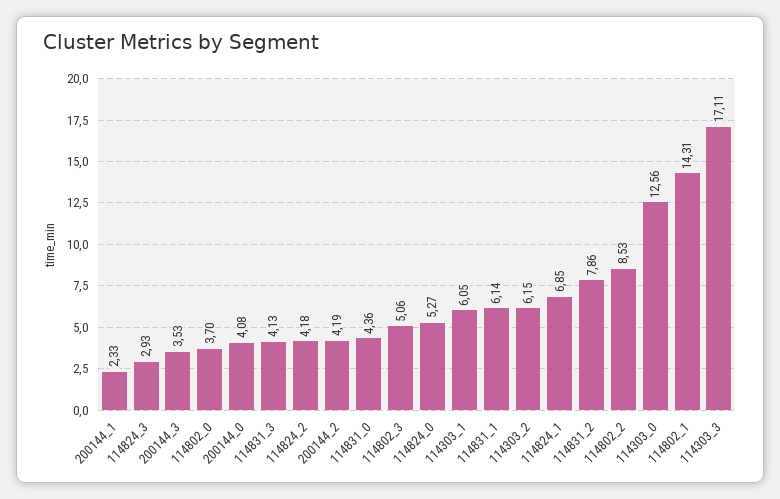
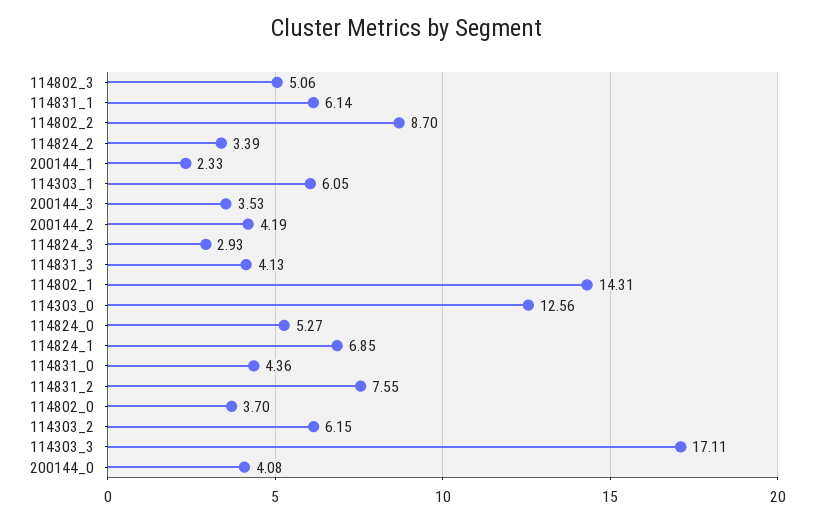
  {
    "200144_1": 2.33,
    "114824_3": 2.93,
    "200144_3": 3.53,
    "114802_0": 3.7,
    "200144_0": 4.08,
    "114831_3": 4.13,
-   "114824_2": 4.18,
+   "114824_2": 3.39,
    "200144_2": 4.19,
    "114831_0": 4.36,
    "114802_3": 5.06,
    "114824_0": 5.27,
    "114303_1": 6.05,
    "114831_1": 6.14,
    "114303_2": 6.15,
    "114824_1": 6.85,
-   "114831_2": 7.86,
+   "114831_2": 7.55,
-   "114802_2": 8.53,
+   "114802_2": 8.7,
    "114303_0": 12.56,
    "114802_1": 14.31,
    "114303_3": 17.11
  }

